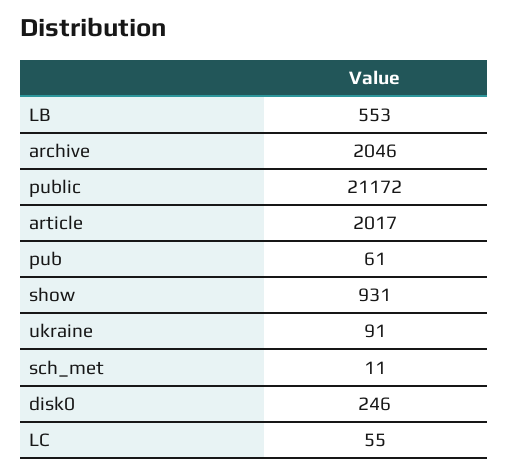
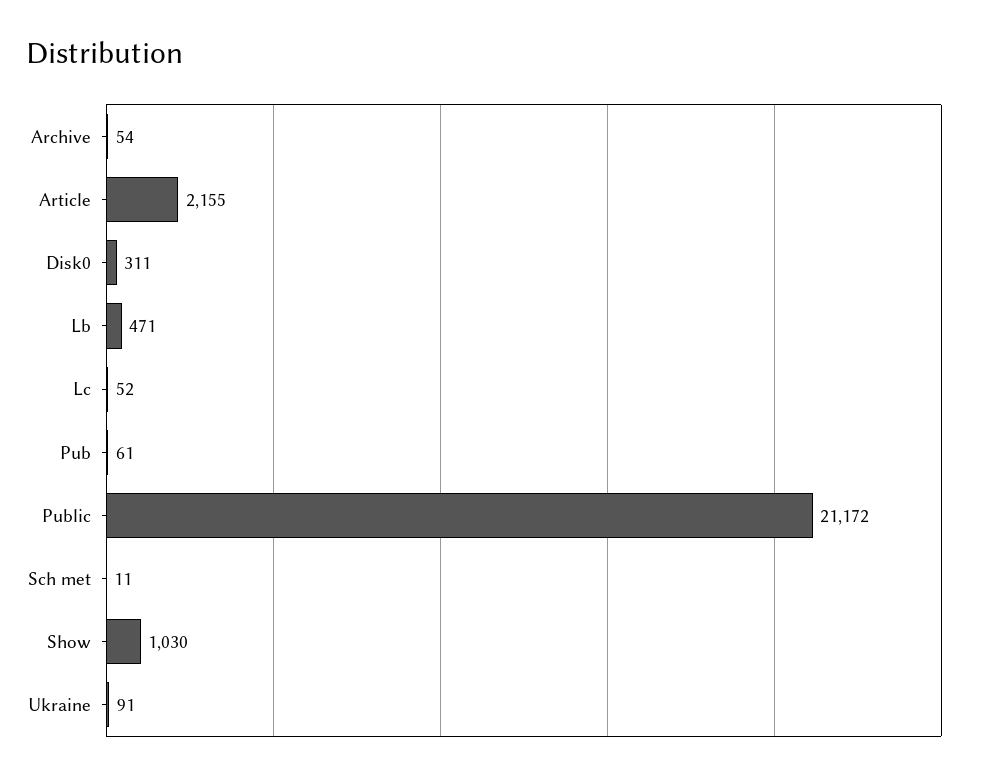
  {
-   "LB": 553,
+   "LB": 471,
-   "archive": 2046,
+   "archive": 54,
    "public": 21172,
-   "article": 2017,
+   "article": 2155,
    "pub": 61,
-   "show": 931,
+   "show": 1030,
    "ukraine": 91,
    "sch_met": 11,
-   "disk0": 246,
+   "disk0": 311,
-   "LC": 55
+   "LC": 52
  }

